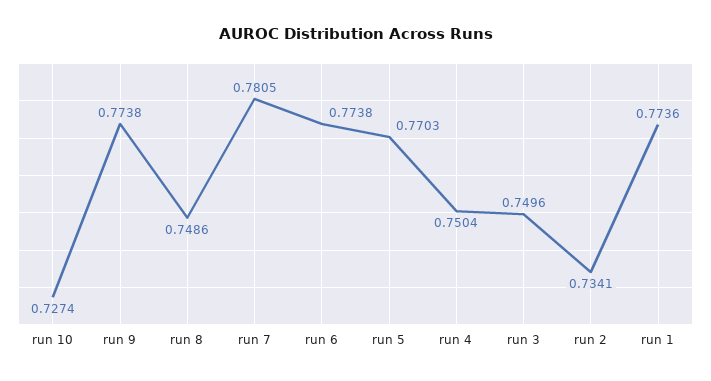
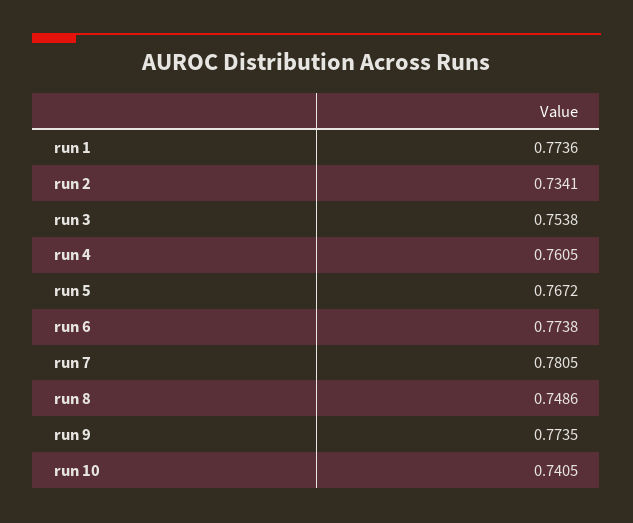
  {
-   "run 10": 0.7274,
+   "run 10": 0.7405,
-   "run 9": 0.7738,
+   "run 9": 0.7735,
    "run 8": 0.7486,
    "run 7": 0.7805,
    "run 6": 0.7738,
-   "run 5": 0.7703,
+   "run 5": 0.7672,
-   "run 4": 0.7504,
+   "run 4": 0.7605,
-   "run 3": 0.7496,
+   "run 3": 0.7538,
    "run 2": 0.7341,
    "run 1": 0.7736
  }

